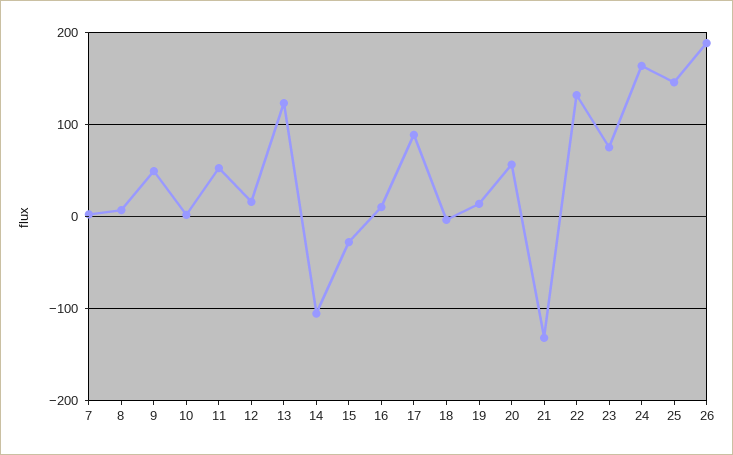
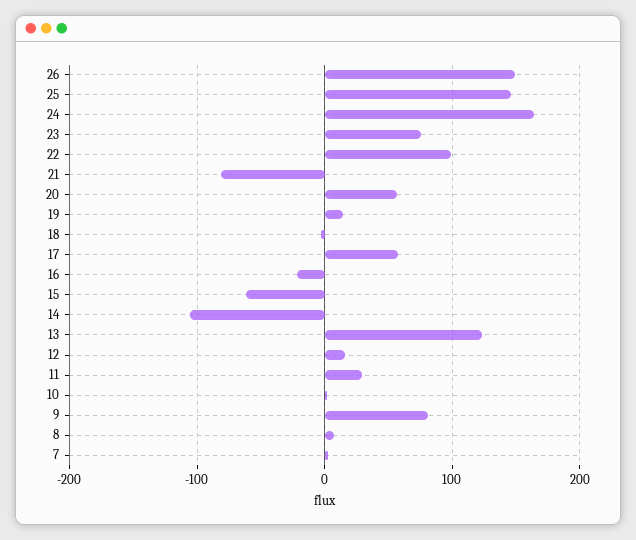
  {
    "7": 0,
    "8": 10,
-   "9": 50,
+   "9": 80,
    "10": 0,
-   "11": 50,
+   "11": 30,
    "12": 20,
    "13": 120,
    "14": -110,
-   "15": -30,
+   "15": -60,
-   "16": 10,
+   "16": -20,
-   "17": 90,
+   "17": 60,
    "18": 0,
    "19": 10,
    "20": 60,
-   "21": -130,
+   "21": -80,
-   "22": 130,
+   "22": 100,
    "23": 80,
    "24": 160,
    "25": 150,
-   "26": 190
+   "26": 150
  }

